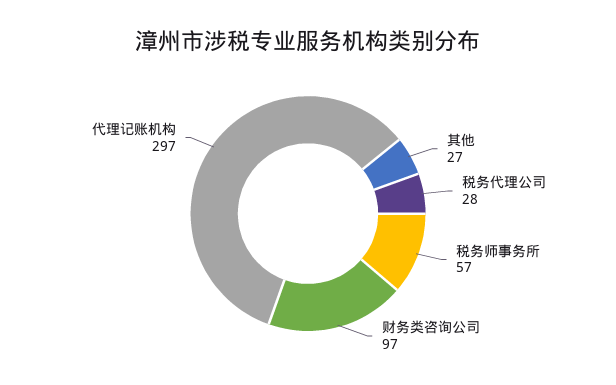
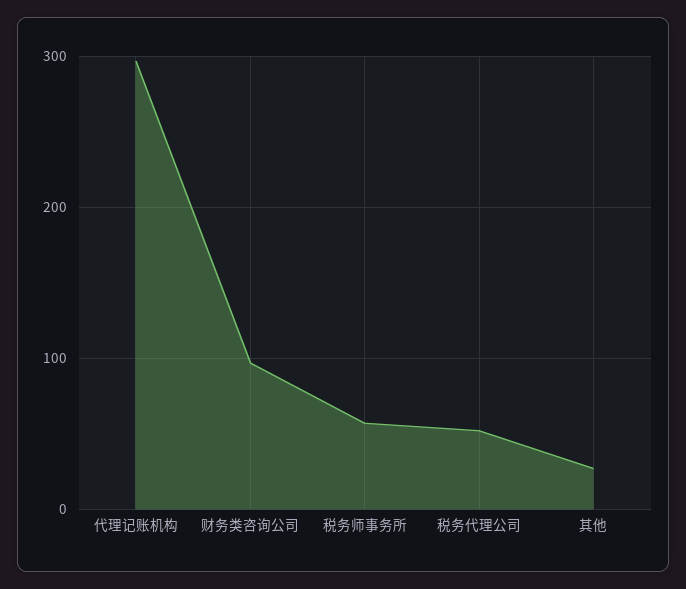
  {
    "其他": 27,
-   "税务代理公司": 28,
+   "税务代理公司": 50,
    "税务师事务所": 57,
    "财务类咨询公司": 97,
    "代理记账机构": 297
  }

